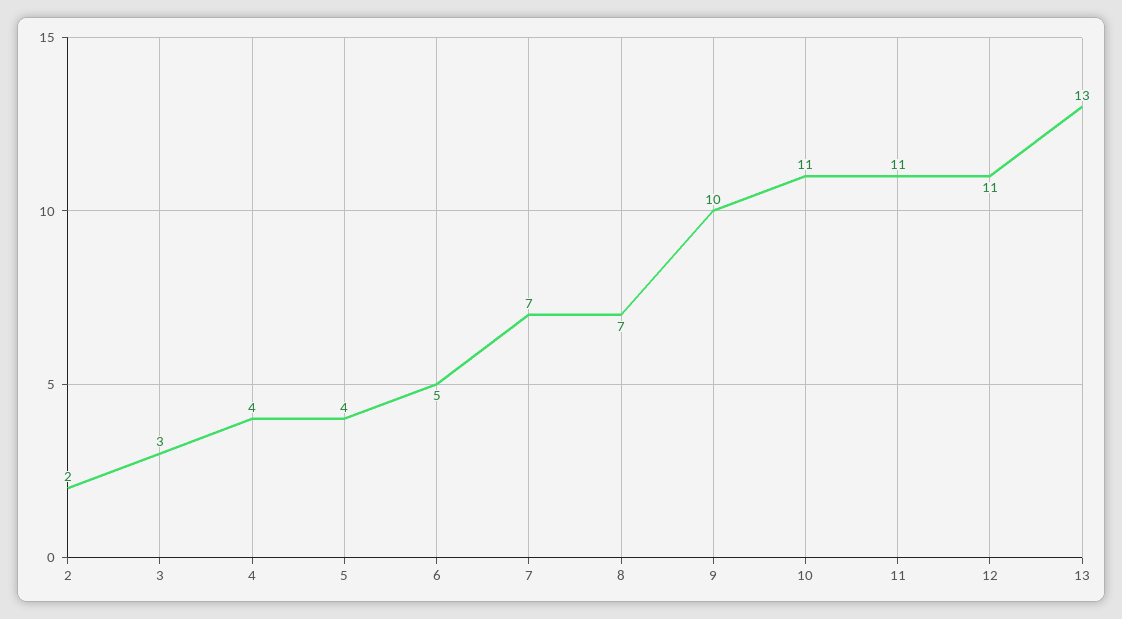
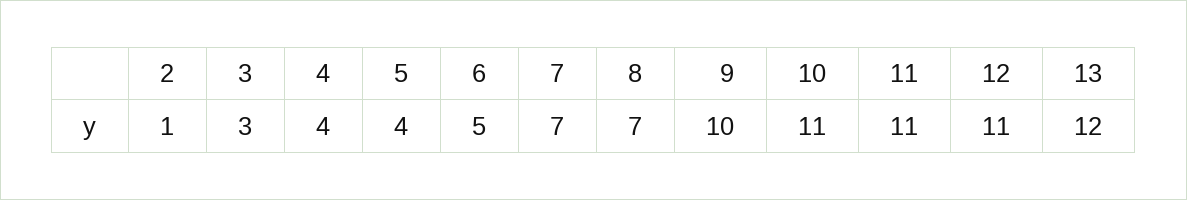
  {
-   "2": 2,
+   "2": 1,
    "3": 3,
    "4": 4,
    "5": 4,
    "6": 5,
    "7": 7,
    "8": 7,
    "9": 10,
    "10": 11,
    "11": 11,
    "12": 11,
-   "13": 13
+   "13": 12
  }

